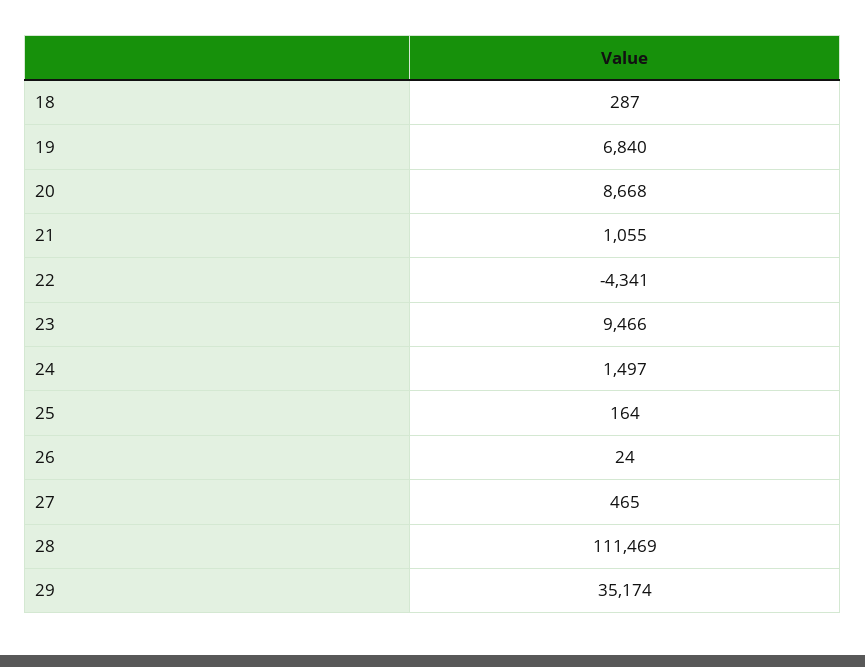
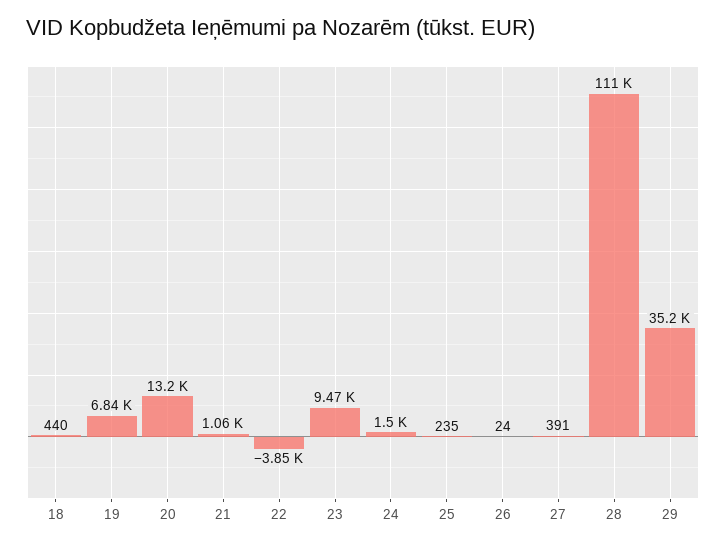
  {
-   "18": 287,
+   "18": 440,
    "19": 6840,
-   "20": 8668,
+   "20": 13200,
    "21": 1055,
-   "22": -4341,
+   "22": -3850,
    "23": 9466,
    "24": 1497,
-   "25": 164,
+   "25": 235,
    "26": 24,
-   "27": 465,
+   "27": 391,
    "28": 111469,
    "29": 35174
  }

